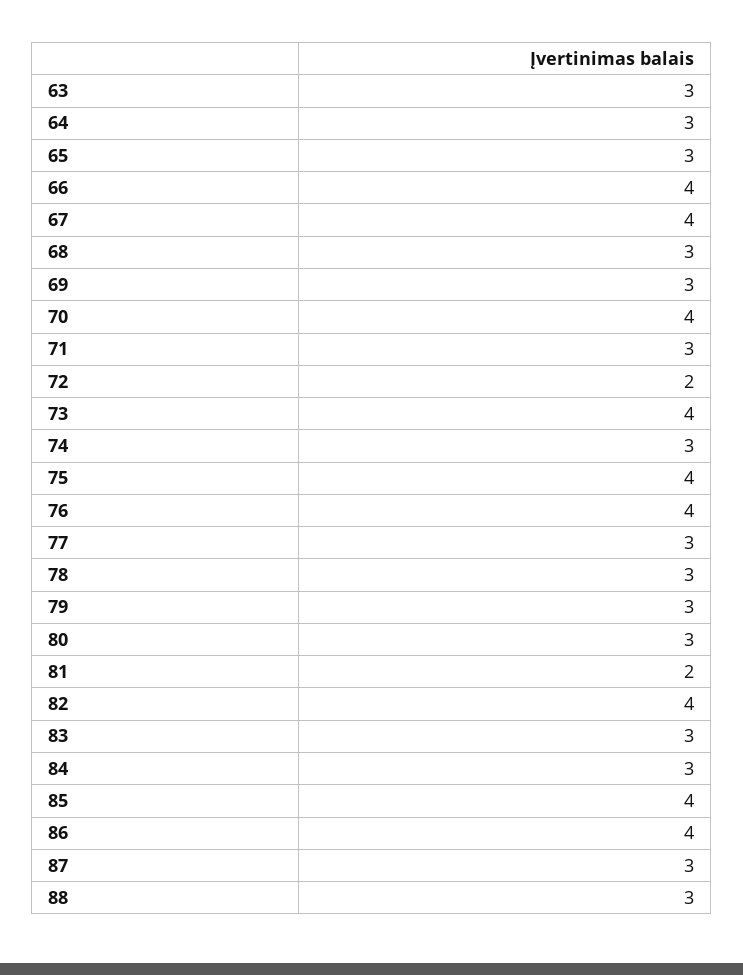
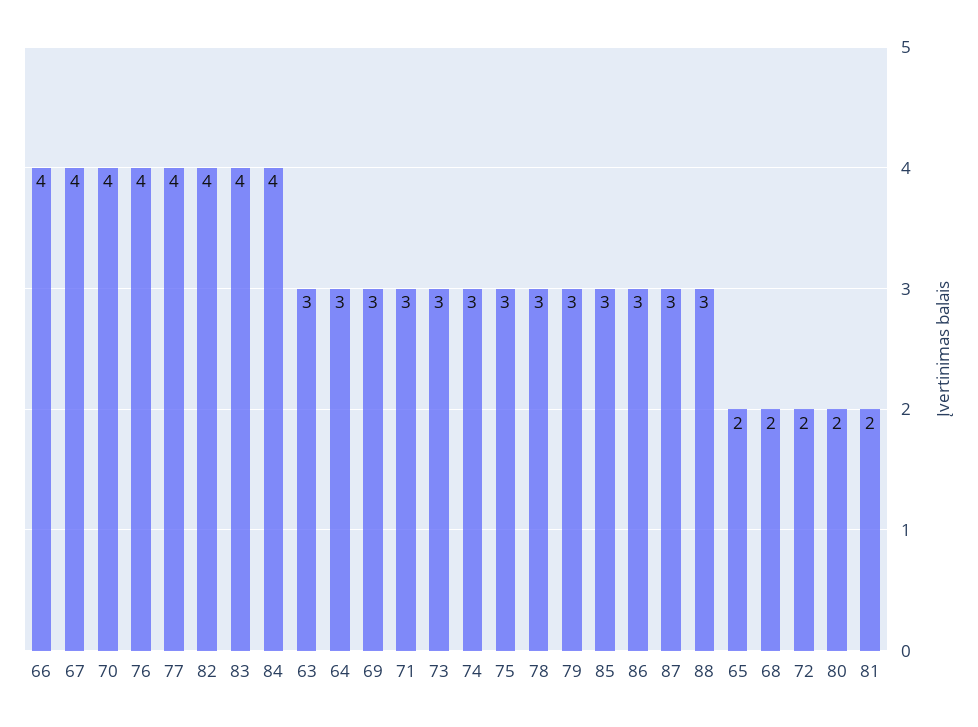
  {
    "63": 3,
    "64": 3,
-   "65": 3,
+   "65": 2,
    "66": 4,
    "67": 4,
-   "68": 3,
+   "68": 2,
    "69": 3,
    "70": 4,
    "71": 3,
    "72": 2,
-   "73": 4,
+   "73": 3,
    "74": 3,
-   "75": 4,
+   "75": 3,
    "76": 4,
-   "77": 3,
+   "77": 4,
    "78": 3,
    "79": 3,
-   "80": 3,
+   "80": 2,
    "81": 2,
    "82": 4,
-   "83": 3,
+   "83": 4,
-   "84": 3,
+   "84": 4,
-   "85": 4,
+   "85": 3,
-   "86": 4,
+   "86": 3,
    "87": 3,
    "88": 3
  }

